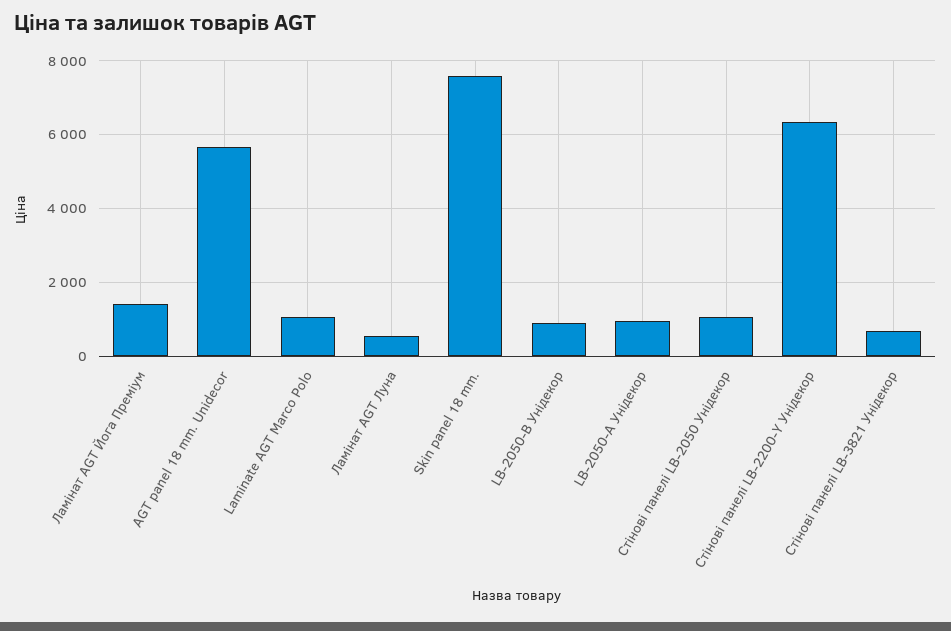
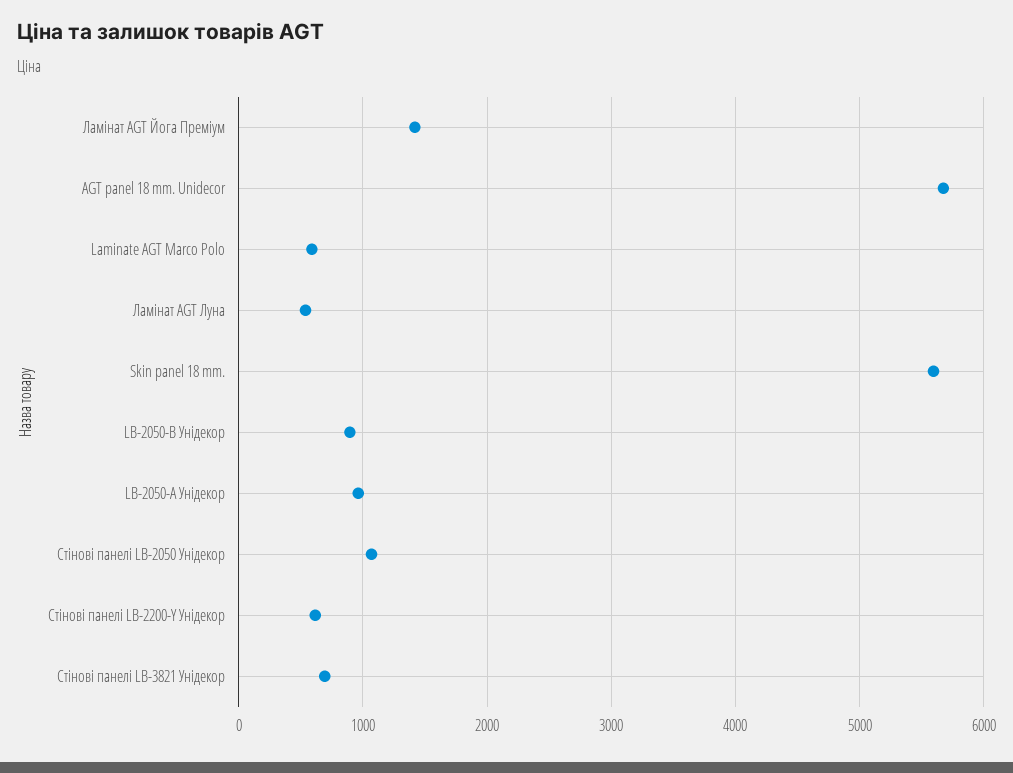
  {
    "Ламінат AGT Йога Преміум": 1400,
    "AGT panel 18 mm. Unidecor": 5700,
-   "Laminate AGT Marco Polo": 1000,
+   "Laminate AGT Marco Polo": 600,
    "Ламінат AGT Луна": 500,
-   "Skin panel 18 mm.": 7600,
+   "Skin panel 18 mm.": 5600,
    "LB-2050-В Унідекор": 900,
    "LB-2050-А Унідекор": 1000,
    "Стінові панелі LB-2050 Унідекор": 1100,
-   "Стінові панелі LB-2200-Y Унідекор": 6400,
+   "Стінові панелі LB-2200-Y Унідекор": 600,
    "Стінові панелі LB-3821 Унідекор": 700
  }

